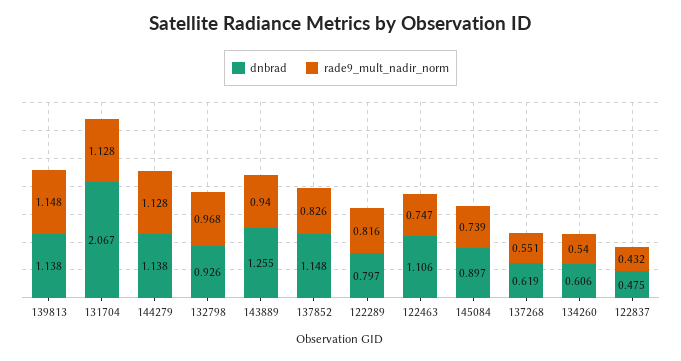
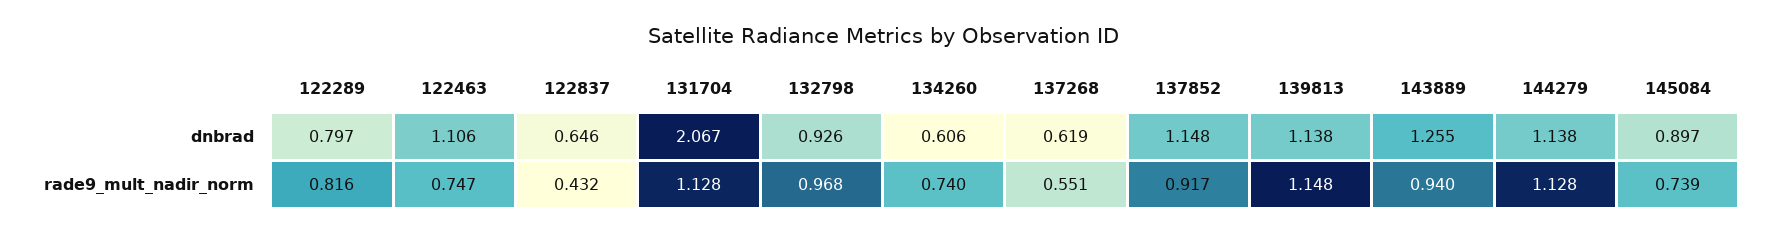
  {
    "dnbrad": {
      "139813": 1.138,
      "131704": 2.067,
      "144279": 1.138,
      "132798": 0.926,
      "143889": 1.255,
      "137852": 1.148,
      "122289": 0.797,
      "122463": 1.106,
      "145084": 0.897,
      "137268": 0.619,
      "134260": 0.606,
-     "122837": 0.475
+     "122837": 0.646
    },
    "rade9_mult_nadir_norm": {
      "139813": 1.148,
      "131704": 1.128,
      "144279": 1.128,
      "132798": 0.968,
      "143889": 0.94,
-     "137852": 0.826,
+     "137852": 0.917,
      "122289": 0.816,
      "122463": 0.747,
      "145084": 0.739,
      "137268": 0.551,
-     "134260": 0.54,
+     "134260": 0.74,
      "122837": 0.432
    }
  }

